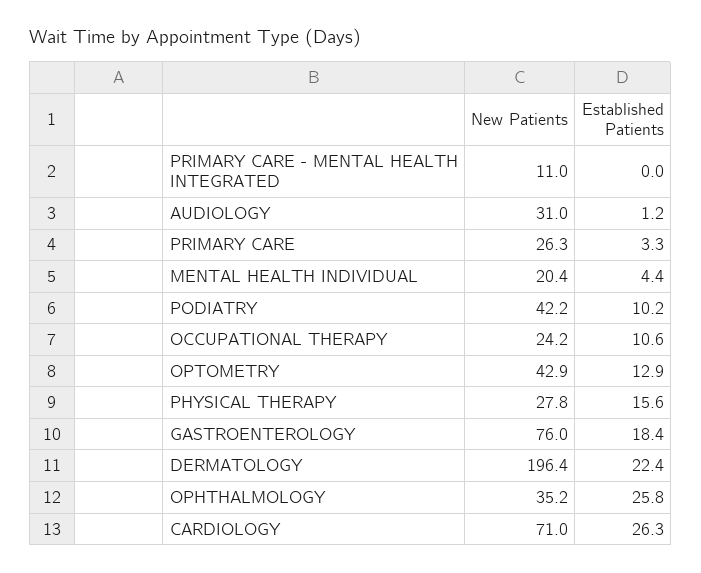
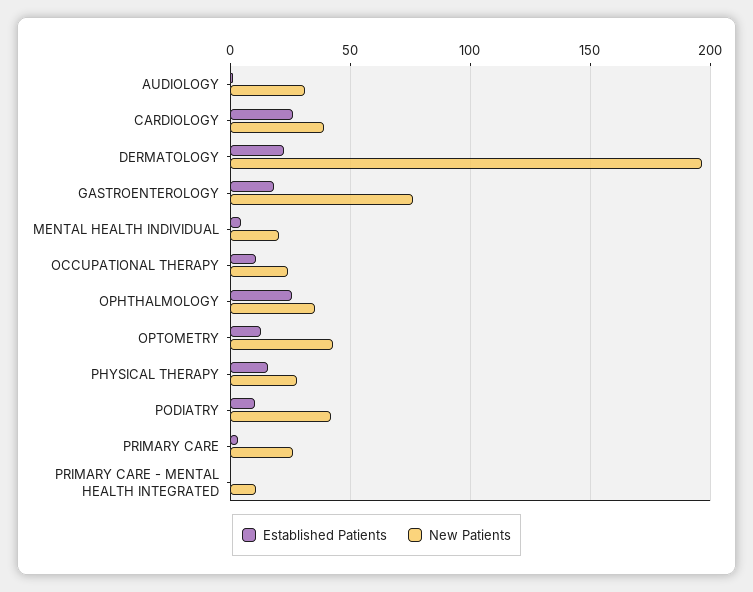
  {
    "New Patients": {
      "PRIMARY CARE - MENTAL HEALTH INTEGRATED": 11,
      "AUDIOLOGY": 31,
      "PRIMARY CARE": 26.3,
      "MENTAL HEALTH INDIVIDUAL": 20.4,
      "PODIATRY": 42.2,
      "OCCUPATIONAL THERAPY": 24.2,
      "OPTOMETRY": 42.9,
      "PHYSICAL THERAPY": 27.8,
      "GASTROENTEROLOGY": 76,
      "DERMATOLOGY": 196.4,
      "OPHTHALMOLOGY": 35.2,
-     "CARDIOLOGY": 71
+     "CARDIOLOGY": 40
    },
    "Established Patients": {
      "PRIMARY CARE - MENTAL HEALTH INTEGRATED": 0,
      "AUDIOLOGY": 1.2,
      "PRIMARY CARE": 3.3,
      "MENTAL HEALTH INDIVIDUAL": 4.4,
      "PODIATRY": 10.2,
      "OCCUPATIONAL THERAPY": 10.6,
      "OPTOMETRY": 12.9,
      "PHYSICAL THERAPY": 15.6,
      "GASTROENTEROLOGY": 18.4,
      "DERMATOLOGY": 22.4,
      "OPHTHALMOLOGY": 25.8,
      "CARDIOLOGY": 26.3
    }
  }

